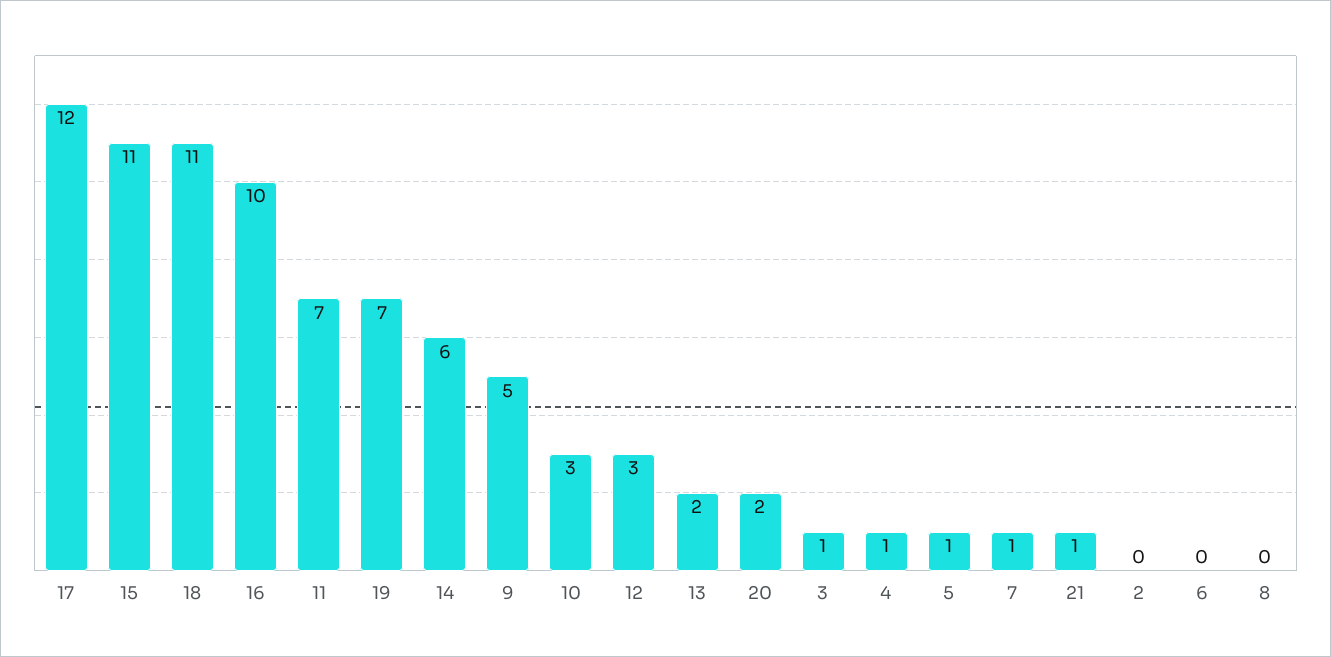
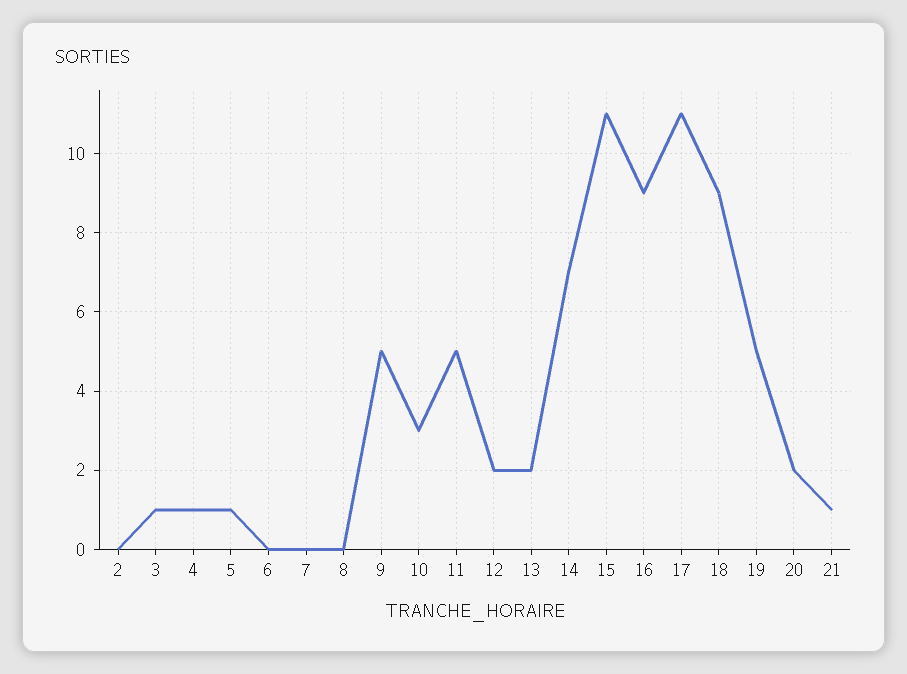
  {
-   "17": 12,
+   "17": 11,
    "15": 11,
-   "18": 11,
+   "18": 9,
-   "16": 10,
+   "16": 9,
-   "11": 7,
+   "11": 5,
-   "19": 7,
+   "19": 5,
-   "14": 6,
+   "14": 7,
    "9": 5,
    "10": 3,
-   "12": 3,
+   "12": 2,
    "13": 2,
    "20": 2,
    "3": 1,
    "4": 1,
    "5": 1,
-   "7": 1,
+   "7": 0,
    "21": 1,
    "2": 0,
    "6": 0,
    "8": 0
  }

